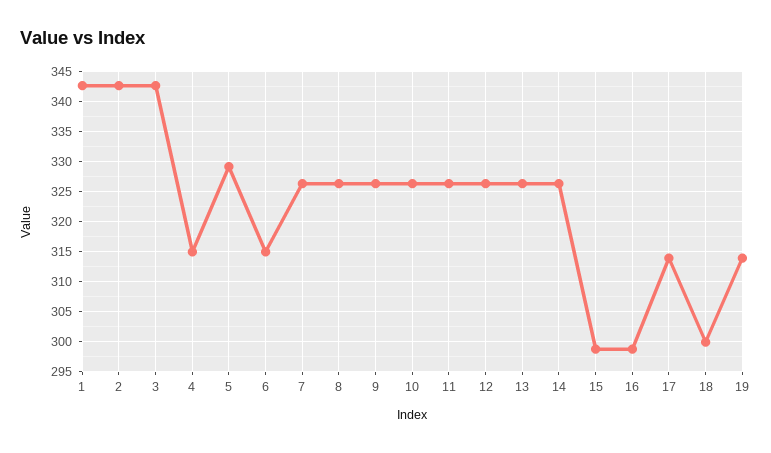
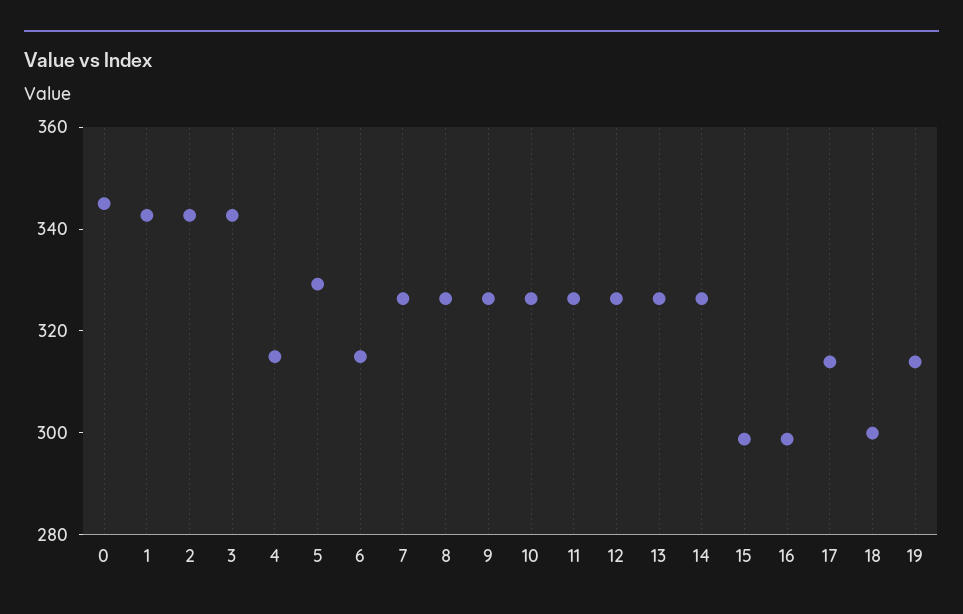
  {
    "1": 343,
    "2": 343,
    "3": 343,
    "4": 315,
    "5": 329,
    "6": 315,
    "7": 326,
    "8": 326,
    "9": 326,
    "10": 326,
    "11": 326,
    "12": 326,
    "13": 326,
    "14": 326,
    "15": 299,
    "16": 299,
    "17": 314,
    "18": 300,
-   "19": 314
+   "19": 314,
+   "0": 345
  }

